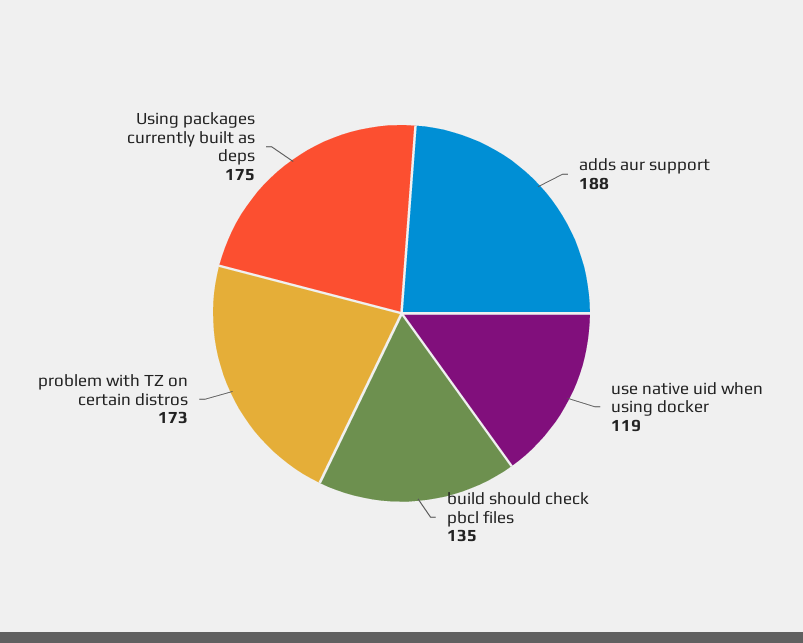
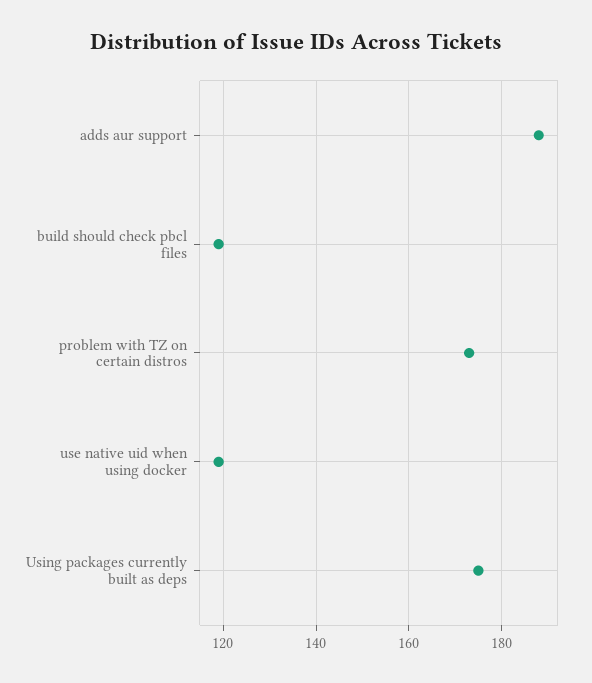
  {
    "adds aur support": 188,
    "use native uid when using docker": 119,
-   "build should check pbcl files": 135,
+   "build should check pbcl files": 120,
    "problem with TZ on certain distros": 173,
    "Using packages currently built as deps": 175
  }

